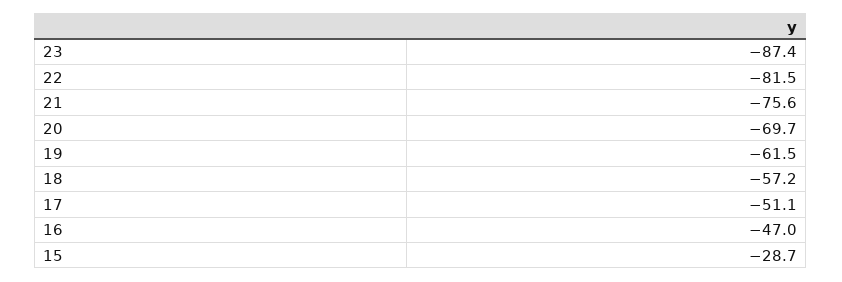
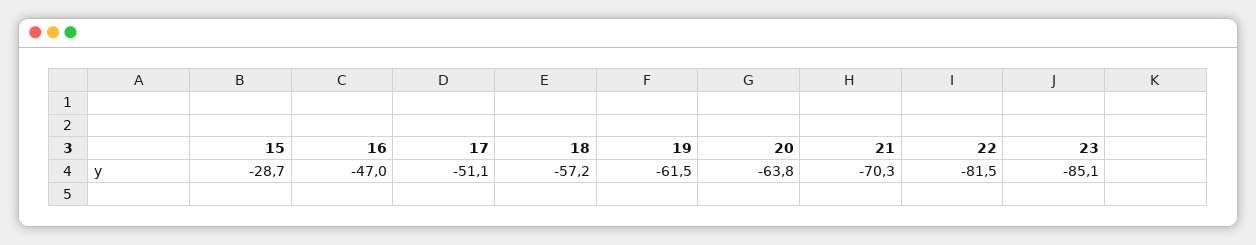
  {
-   "23": -87.4,
+   "23": -85.1,
    "22": -81.5,
-   "21": -75.6,
+   "21": -70.3,
-   "20": -69.7,
+   "20": -63.8,
    "19": -61.5,
    "18": -57.2,
    "17": -51.1,
    "16": -47,
    "15": -28.7
  }

